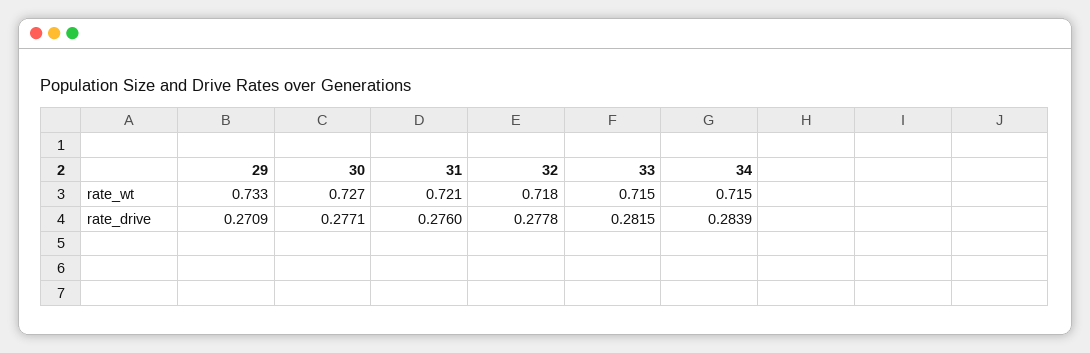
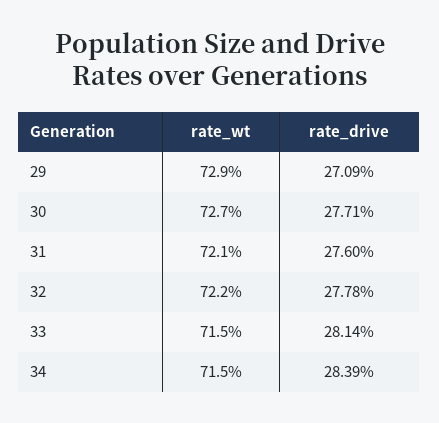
  {
    "29": {
-     "rate_wt": 0.733,
+     "rate_wt": 0.729,
      "rate_drive": 0.2709
    },
    "30": {
      "rate_wt": 0.727,
      "rate_drive": 0.2771
    },
    "31": {
      "rate_wt": 0.721,
      "rate_drive": 0.276
    },
    "32": {
-     "rate_wt": 0.718,
+     "rate_wt": 0.722,
      "rate_drive": 0.2778
    },
    "33": {
      "rate_wt": 0.715,
-     "rate_drive": 0.2815
+     "rate_drive": 0.2814
    },
    "34": {
      "rate_wt": 0.715,
      "rate_drive": 0.2839
    }
  }

